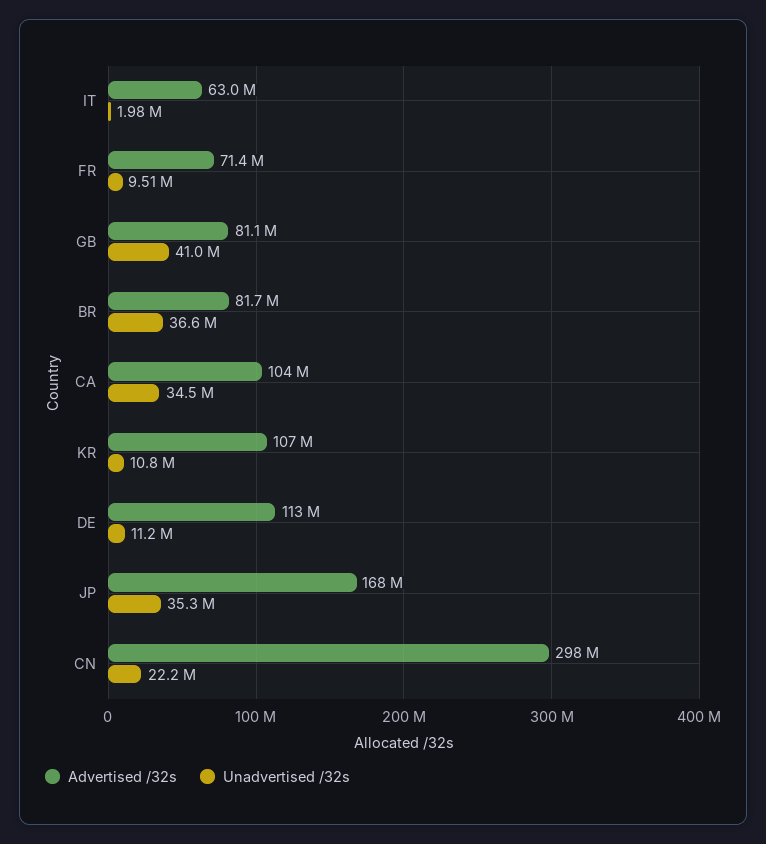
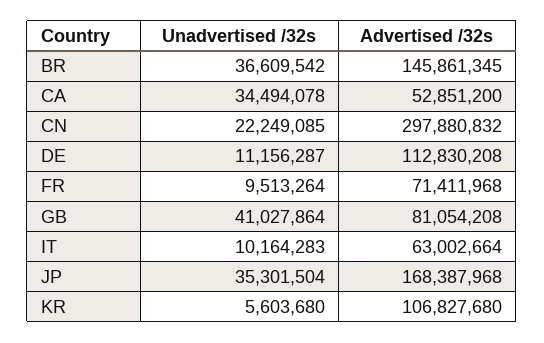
  {
    "Advertised /32s": {
      "IT": 63002664,
      "FR": 71411968,
      "GB": 81054208,
-     "BR": 81700000,
+     "BR": 145861345,
-     "CA": 104000000,
+     "CA": 52851200,
      "KR": 106827680,
      "DE": 112830208,
      "JP": 168387968,
      "CN": 297880832
    },
    "Unadvertised /32s": {
-     "IT": 1980000,
+     "IT": 10164283,
      "FR": 9513264,
      "GB": 41027864,
      "BR": 36609542,
      "CA": 34494078,
-     "KR": 10800000,
+     "KR": 5603680,
      "DE": 11156287,
      "JP": 35301504,
      "CN": 22249085
    }
  }

